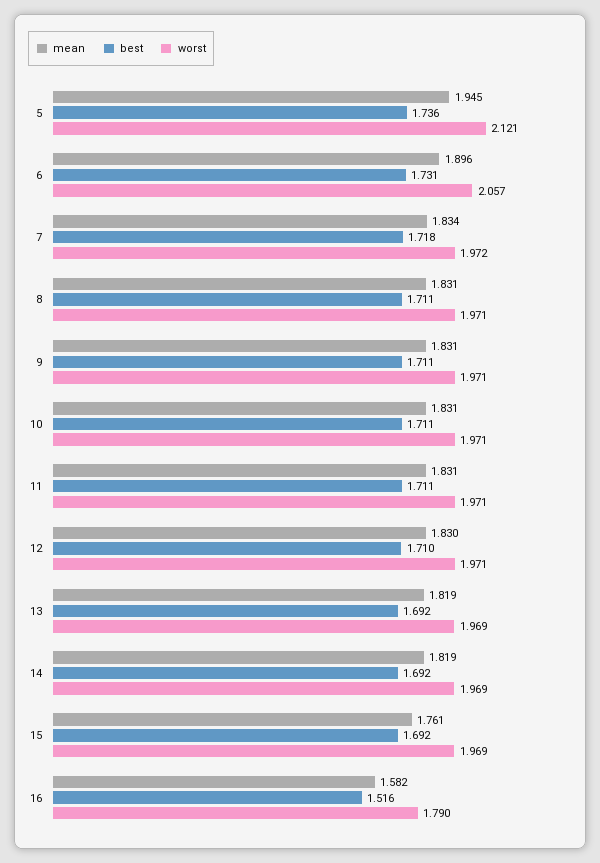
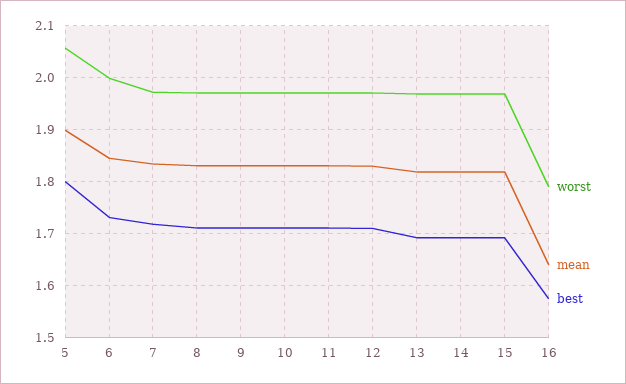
  {
    "mean": {
-     "5": 1.945,
+     "5": 1.9,
-     "6": 1.896,
+     "6": 1.84,
      "7": 1.834,
      "8": 1.831,
      "9": 1.831,
      "10": 1.831,
      "11": 1.831,
      "12": 1.83,
      "13": 1.819,
      "14": 1.819,
-     "15": 1.761,
+     "15": 1.82,
-     "16": 1.582
+     "16": 1.64
    },
    "best": {
-     "5": 1.736,
+     "5": 1.8,
      "6": 1.731,
      "7": 1.718,
      "8": 1.711,
      "9": 1.711,
      "10": 1.711,
      "11": 1.711,
      "12": 1.71,
      "13": 1.692,
      "14": 1.692,
      "15": 1.692,
-     "16": 1.516
+     "16": 1.58
    },
    "worst": {
-     "5": 2.121,
+     "5": 2.06,
-     "6": 2.057,
+     "6": 2,
      "7": 1.972,
      "8": 1.971,
      "9": 1.971,
      "10": 1.971,
      "11": 1.971,
      "12": 1.971,
      "13": 1.969,
      "14": 1.969,
      "15": 1.969,
      "16": 1.79
    }
  }

